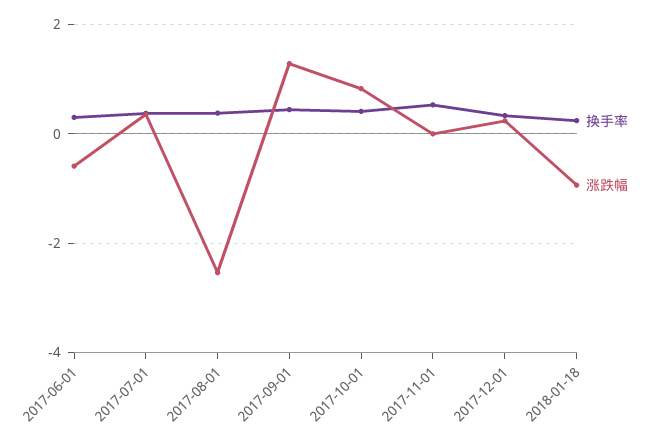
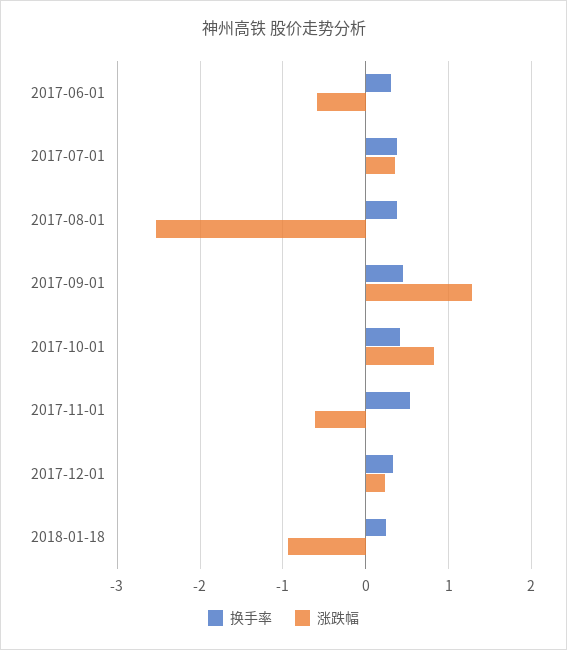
  {
    "换手率": {
      "2017-06-01": 0.3,
      "2017-07-01": 0.4,
      "2017-08-01": 0.4,
      "2017-09-01": 0.4,
      "2017-10-01": 0.4,
      "2017-11-01": 0.5,
      "2017-12-01": 0.3,
      "2018-01-18": 0.2
    },
    "涨跌幅": {
      "2017-06-01": -0.6,
      "2017-07-01": 0.4,
      "2017-08-01": -2.5,
      "2017-09-01": 1.3,
      "2017-10-01": 0.8,
-     "2017-11-01": 0,
+     "2017-11-01": -0.6,
      "2017-12-01": 0.2,
      "2018-01-18": -0.9
    }
  }

